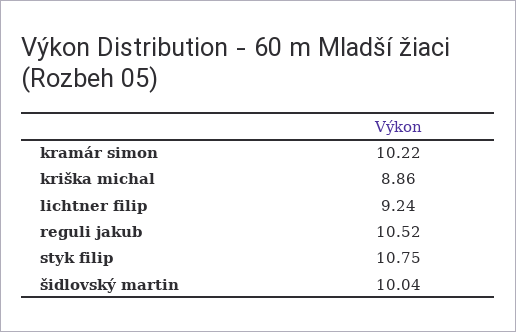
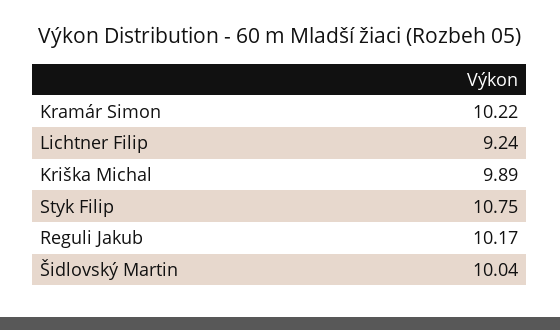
  {
    "kramár simon": 10.22,
-   "kriška michal": 8.86,
+   "kriška michal": 9.89,
    "lichtner filip": 9.24,
-   "reguli jakub": 10.52,
+   "reguli jakub": 10.17,
    "styk filip": 10.75,
    "šidlovský martin": 10.04
  }

